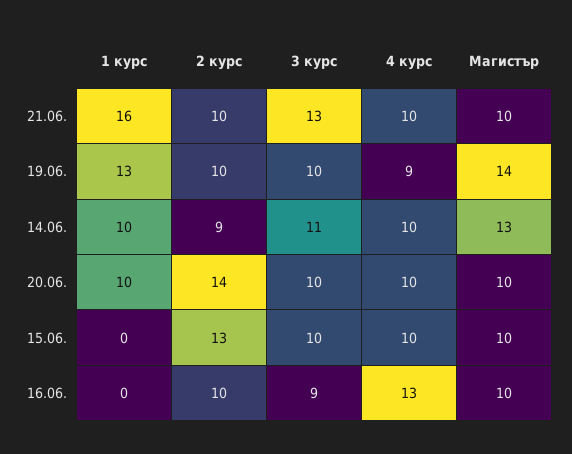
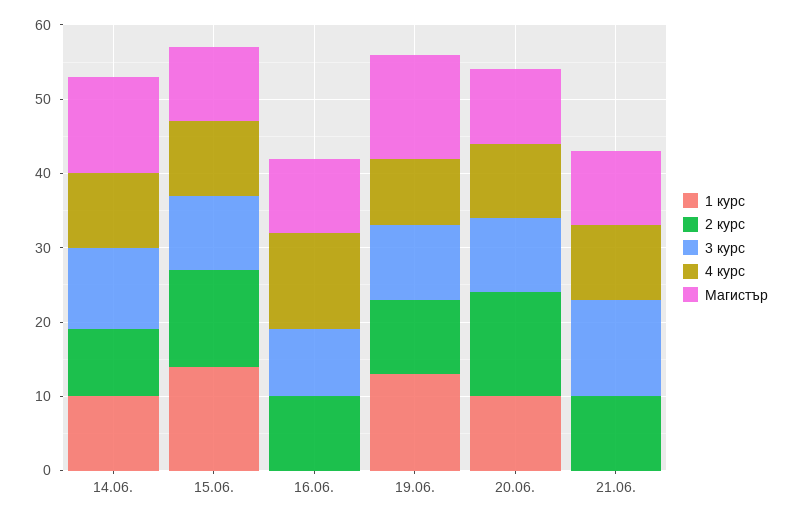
  {
    "1 курс": {
-     "21.06.": 16,
+     "21.06.": 0,
      "19.06.": 13,
      "14.06.": 10,
      "20.06.": 10,
-     "15.06.": 0,
+     "15.06.": 15,
      "16.06.": 0
    },
    "2 курс": {
      "21.06.": 10,
      "19.06.": 10,
      "14.06.": 9,
      "20.06.": 14,
      "15.06.": 13,
      "16.06.": 10
    },
    "3 курс": {
      "21.06.": 13,
      "19.06.": 10,
      "14.06.": 11,
      "20.06.": 10,
      "15.06.": 10,
      "16.06.": 9
    },
    "4 курс": {
      "21.06.": 10,
      "19.06.": 9,
      "14.06.": 10,
      "20.06.": 10,
      "15.06.": 10,
      "16.06.": 13
    },
    "Магистър": {
      "21.06.": 10,
      "19.06.": 14,
      "14.06.": 13,
      "20.06.": 10,
      "15.06.": 10,
      "16.06.": 10
    }
  }

